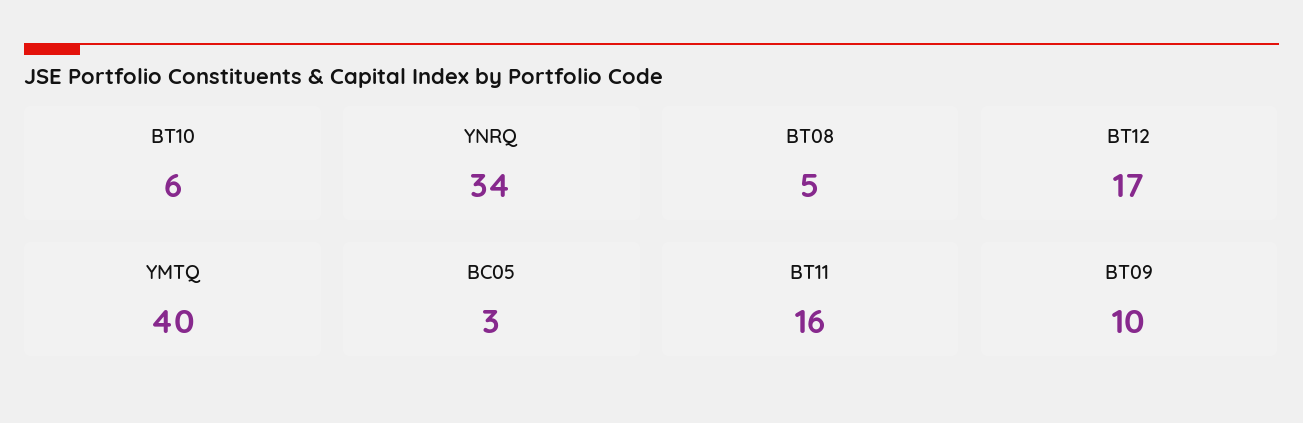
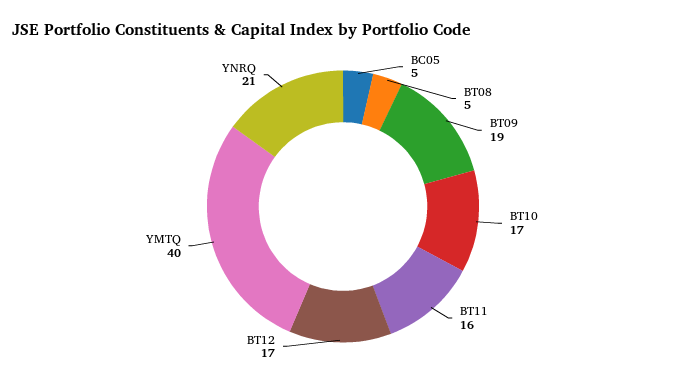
  {
-   "BT10": 6,
+   "BT10": 17,
-   "YNRQ": 34,
+   "YNRQ": 21,
    "BT08": 5,
    "BT12": 17,
    "YMTQ": 40,
-   "BC05": 3,
+   "BC05": 5,
    "BT11": 16,
-   "BT09": 10
+   "BT09": 19
  }

